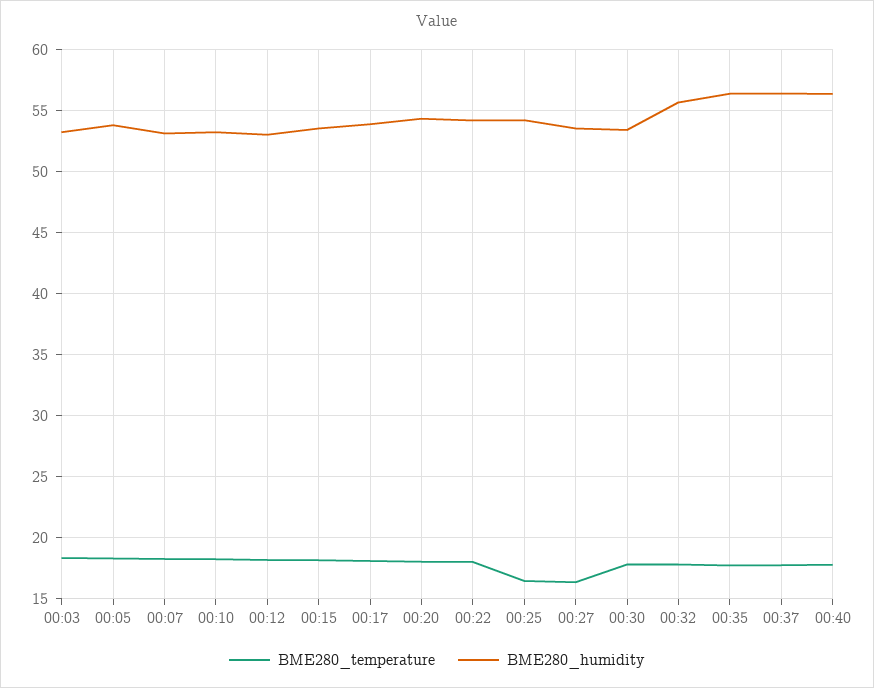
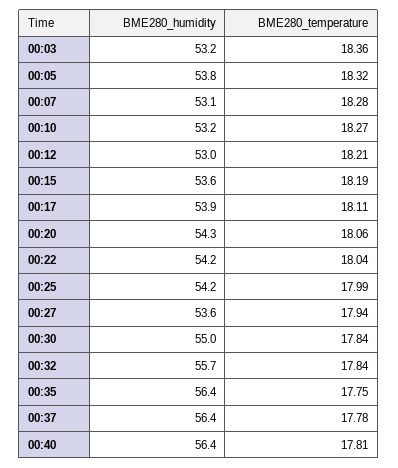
  {
    "BME280_temperature": {
      "00:03": 18.36,
      "00:05": 18.32,
      "00:07": 18.28,
      "00:10": 18.27,
      "00:12": 18.21,
      "00:15": 18.19,
      "00:17": 18.11,
      "00:20": 18.06,
      "00:22": 18.04,
-     "00:25": 16.5,
+     "00:25": 17.99,
-     "00:27": 16.5,
+     "00:27": 17.94,
      "00:30": 17.84,
      "00:32": 17.84,
      "00:35": 17.75,
      "00:37": 17.78,
      "00:40": 17.81
    },
    "BME280_humidity": {
      "00:03": 53.2,
      "00:05": 53.8,
      "00:07": 53.1,
      "00:10": 53.2,
      "00:12": 53,
      "00:15": 53.6,
      "00:17": 53.9,
      "00:20": 54.3,
      "00:22": 54.2,
      "00:25": 54.2,
      "00:27": 53.6,
-     "00:30": 53.5,
+     "00:30": 55,
      "00:32": 55.7,
      "00:35": 56.4,
      "00:37": 56.4,
      "00:40": 56.4
    }
  }

